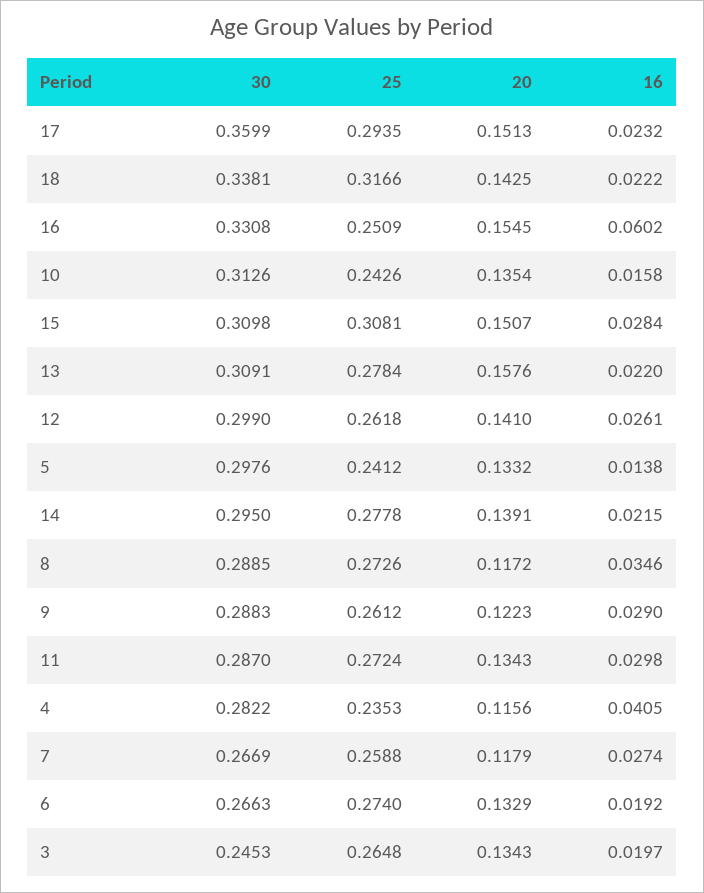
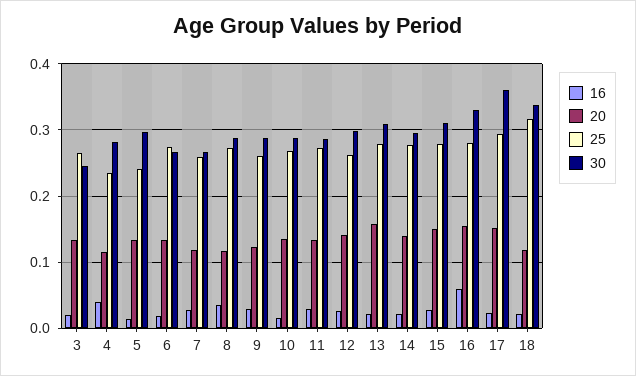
  {
    "30": {
      "17": 0.3599,
      "18": 0.3381,
      "16": 0.3308,
-     "10": 0.3126,
+     "10": 0.29,
      "15": 0.3098,
      "13": 0.3091,
      "12": 0.299,
      "5": 0.2976,
      "14": 0.295,
      "8": 0.2885,
      "9": 0.2883,
      "11": 0.287,
      "4": 0.2822,
      "7": 0.2669,
      "6": 0.2663,
      "3": 0.2453
    },
    "25": {
      "17": 0.2935,
      "18": 0.3166,
-     "16": 0.2509,
+     "16": 0.28,
-     "10": 0.2426,
+     "10": 0.27,
-     "15": 0.3081,
+     "15": 0.28,
      "13": 0.2784,
      "12": 0.2618,
      "5": 0.2412,
      "14": 0.2778,
      "8": 0.2726,
      "9": 0.2612,
      "11": 0.2724,
      "4": 0.2353,
      "7": 0.2588,
      "6": 0.274,
      "3": 0.2648
    },
    "20": {
      "17": 0.1513,
-     "18": 0.1425,
+     "18": 0.12,
      "16": 0.1545,
      "10": 0.1354,
      "15": 0.1507,
      "13": 0.1576,
      "12": 0.141,
      "5": 0.1332,
      "14": 0.1391,
      "8": 0.1172,
      "9": 0.1223,
      "11": 0.1343,
      "4": 0.1156,
      "7": 0.1179,
      "6": 0.1329,
      "3": 0.1343
    },
    "16": {
      "17": 0.0232,
      "18": 0.0222,
      "16": 0.0602,
      "10": 0.0158,
      "15": 0.0284,
      "13": 0.022,
      "12": 0.0261,
      "5": 0.0138,
      "14": 0.0215,
      "8": 0.0346,
      "9": 0.029,
      "11": 0.0298,
      "4": 0.0405,
      "7": 0.0274,
      "6": 0.0192,
      "3": 0.0197
    }
  }

